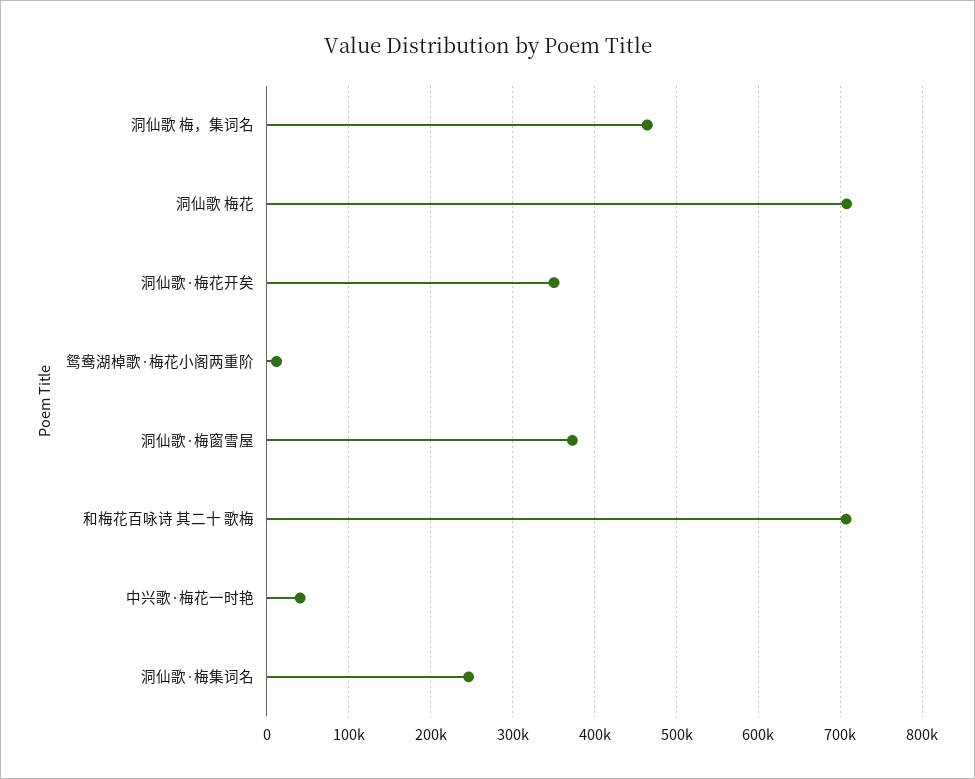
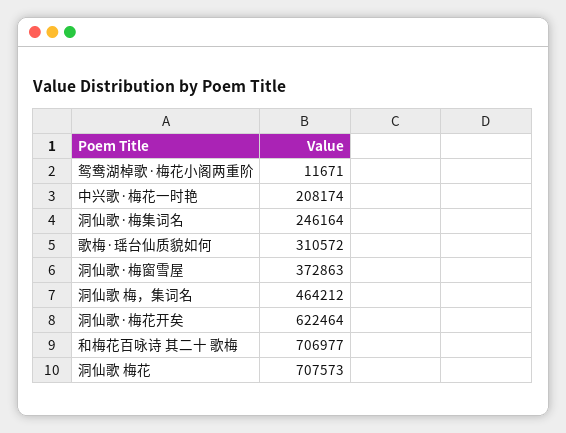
  {
    "洞仙歌 梅，集词名": 464212,
    "洞仙歌 梅花": 707573,
-   "洞仙歌·梅花开矣": 350000,
+   "洞仙歌·梅花开矣": 622464,
    "鸳鸯湖棹歌·梅花小阁两重阶": 11671,
    "洞仙歌·梅窗雪屋": 372863,
    "和梅花百咏诗 其二十 歌梅": 706977,
-   "中兴歌·梅花一时艳": 40000,
+   "中兴歌·梅花一时艳": 208174,
-   "洞仙歌·梅集词名": 246164
+   "洞仙歌·梅集词名": 246164,
+   "歌梅·瑶台仙质貌如何": 310572
  }

